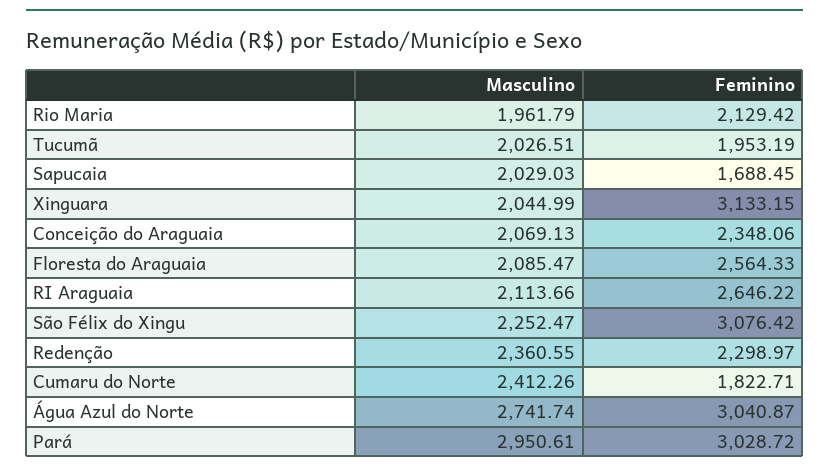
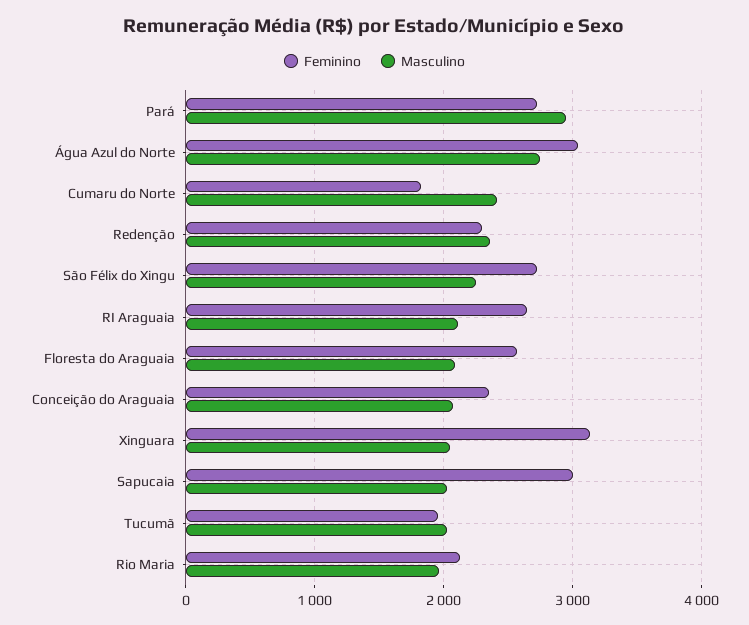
  {
    "Masculino": {
      "Rio Maria": 1961.79,
      "Tucumã": 2026.51,
      "Sapucaia": 2029.03,
      "Xinguara": 2044.99,
      "Conceição do Araguaia": 2069.13,
      "Floresta do Araguaia": 2085.47,
      "RI Araguaia": 2113.66,
      "São Félix do Xingu": 2252.47,
      "Redenção": 2360.55,
      "Cumaru do Norte": 2412.26,
      "Água Azul do Norte": 2741.74,
      "Pará": 2950.61
    },
    "Feminino": {
      "Rio Maria": 2129.42,
      "Tucumã": 1953.19,
-     "Sapucaia": 1688.45,
+     "Sapucaia": 3000,
      "Xinguara": 3133.15,
      "Conceição do Araguaia": 2348.06,
      "Floresta do Araguaia": 2564.33,
      "RI Araguaia": 2646.22,
-     "São Félix do Xingu": 3076.42,
+     "São Félix do Xingu": 2700,
      "Redenção": 2298.97,
      "Cumaru do Norte": 1822.71,
      "Água Azul do Norte": 3040.87,
-     "Pará": 3028.72
+     "Pará": 2700
    }
  }

